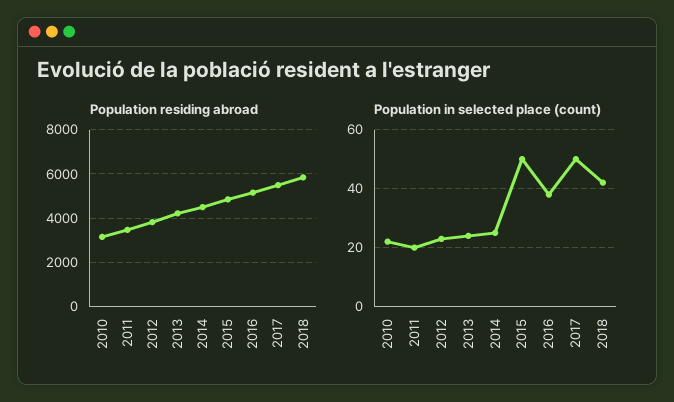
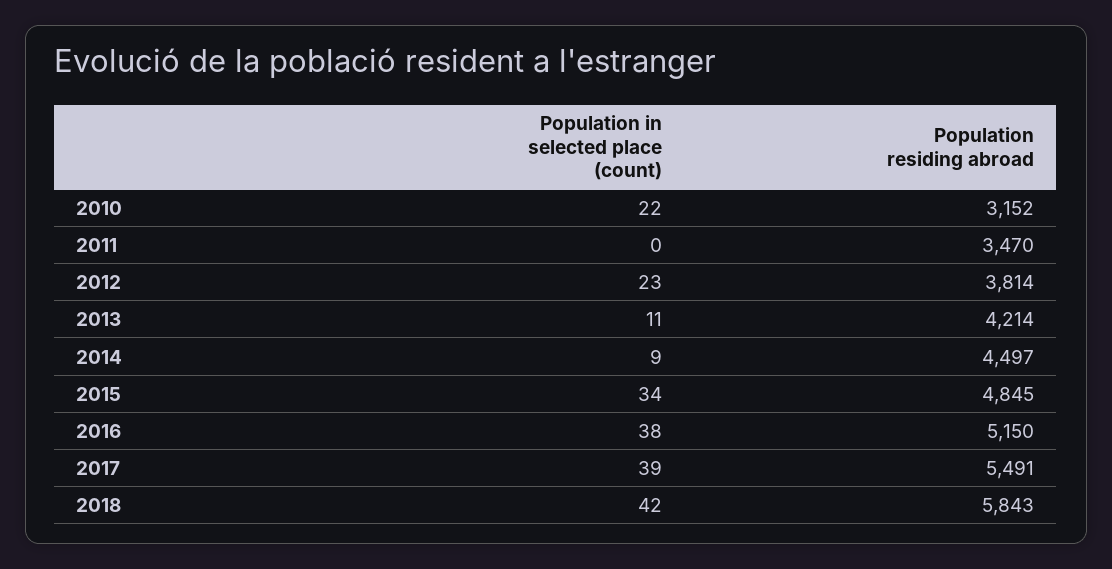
  {
    "Population residing abroad": {
      "2010": 3152,
      "2011": 3470,
      "2012": 3814,
      "2013": 4214,
      "2014": 4497,
      "2015": 4845,
      "2016": 5150,
      "2017": 5491,
      "2018": 5843
    },
    "Population in selected place (count)": {
      "2010": 22,
-     "2011": 20,
+     "2011": 0,
      "2012": 23,
-     "2013": 25,
+     "2013": 11,
-     "2014": 25,
+     "2014": 9,
-     "2015": 50,
+     "2015": 34,
      "2016": 38,
-     "2017": 50,
+     "2017": 39,
      "2018": 42
    }
  }

